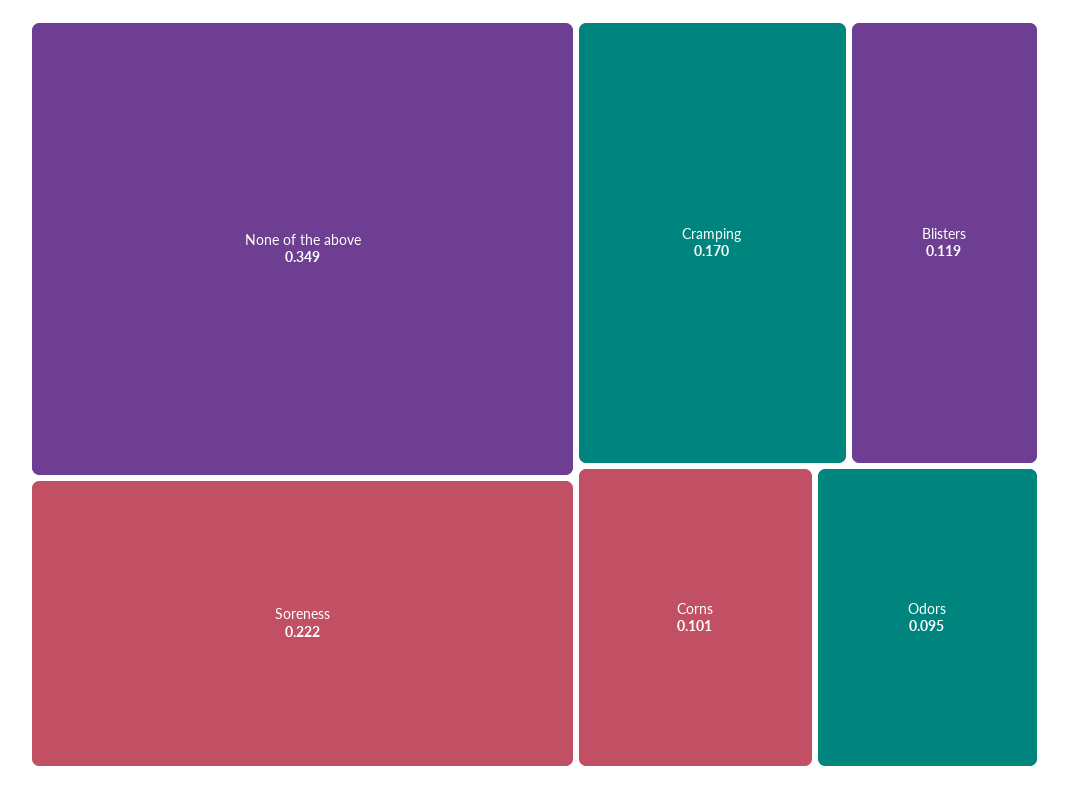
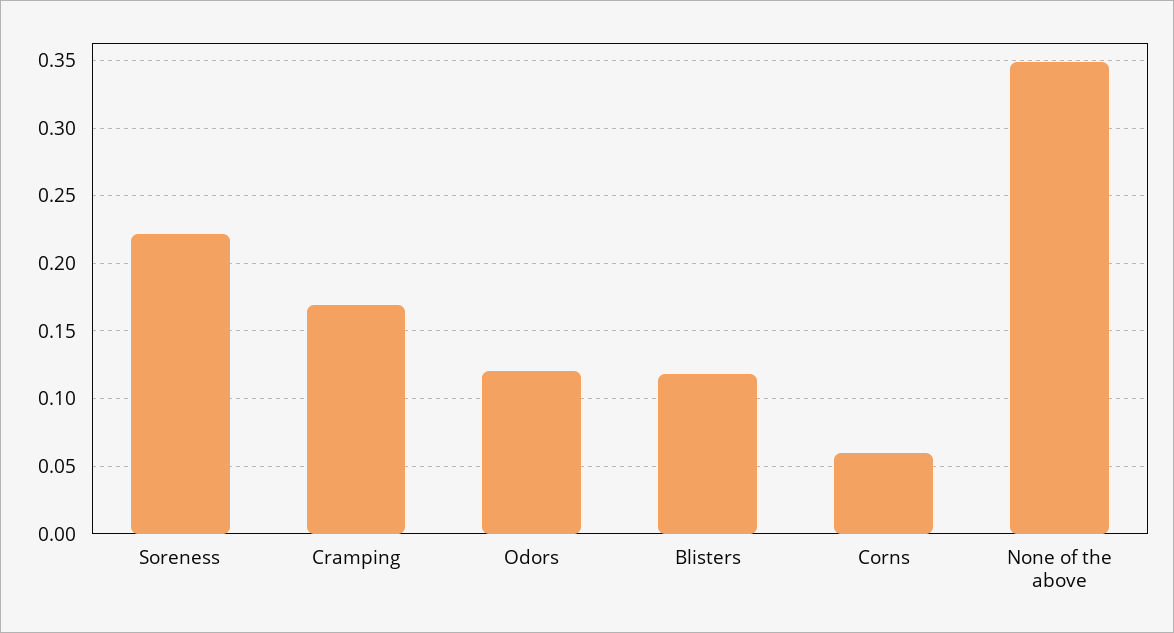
  {
    "None of the above": 0.349,
    "Soreness": 0.222,
    "Cramping": 0.17,
    "Blisters": 0.119,
-   "Corns": 0.101,
+   "Corns": 0.06,
-   "Odors": 0.095
+   "Odors": 0.12
  }

